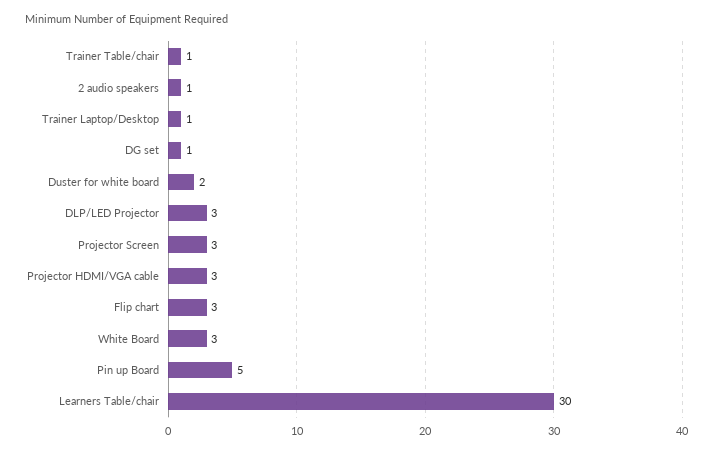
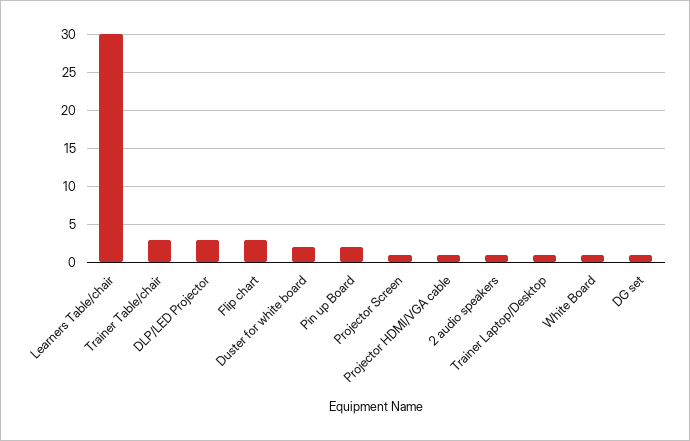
  {
-   "Trainer Table/chair": 1,
+   "Trainer Table/chair": 3,
    "2 audio speakers": 1,
    "Trainer Laptop/Desktop": 1,
    "DG set": 1,
    "Duster for white board": 2,
    "DLP/LED Projector": 3,
-   "Projector Screen": 3,
+   "Projector Screen": 1,
-   "Projector HDMI/VGA cable": 3,
+   "Projector HDMI/VGA cable": 1,
    "Flip chart": 3,
-   "White Board": 3,
+   "White Board": 1,
-   "Pin up Board": 5,
+   "Pin up Board": 2,
    "Learners Table/chair": 30
  }

